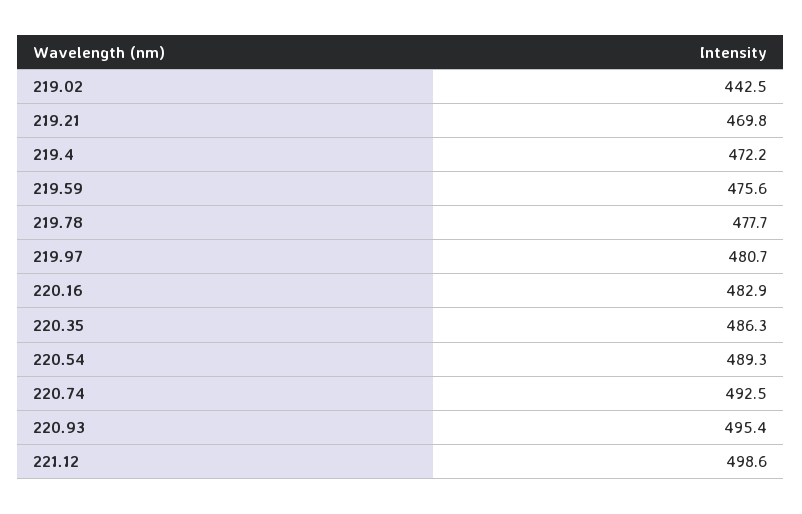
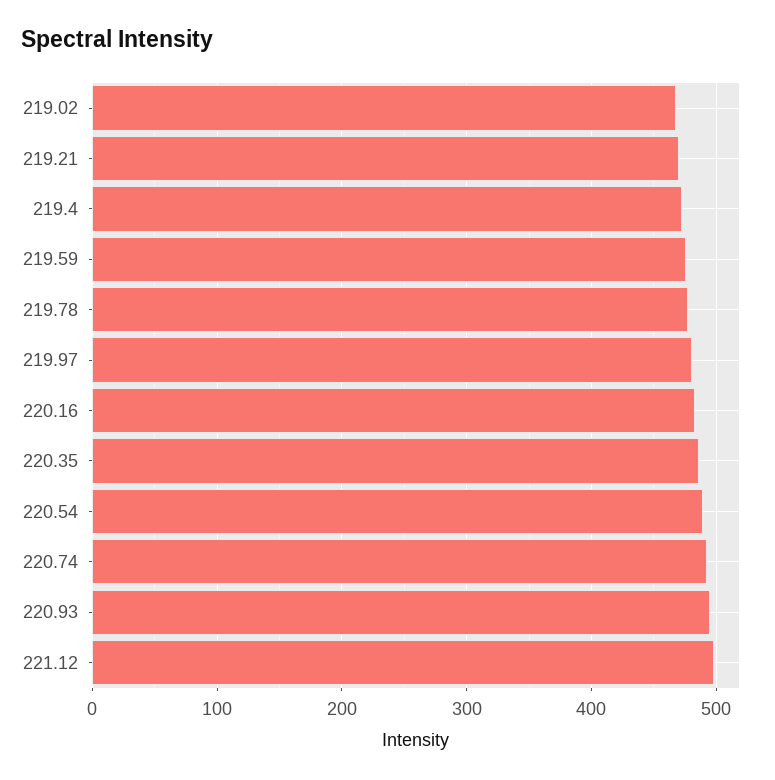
  {
-   "219.02": 442.5,
+   "219.02": 470,
    "219.21": 469.8,
    "219.4": 472.2,
    "219.59": 475.6,
    "219.78": 477.7,
    "219.97": 480.7,
    "220.16": 482.9,
    "220.35": 486.3,
    "220.54": 489.3,
    "220.74": 492.5,
    "220.93": 495.4,
    "221.12": 498.6
  }

